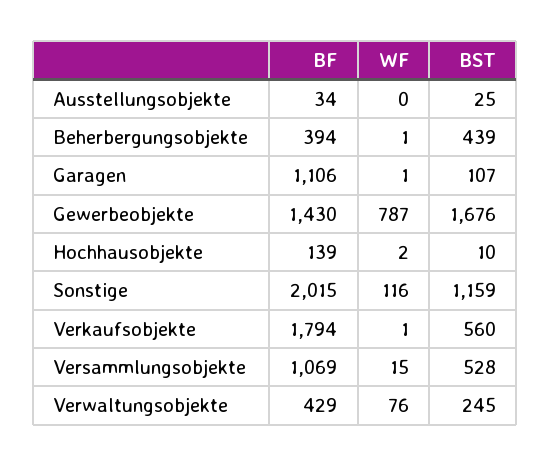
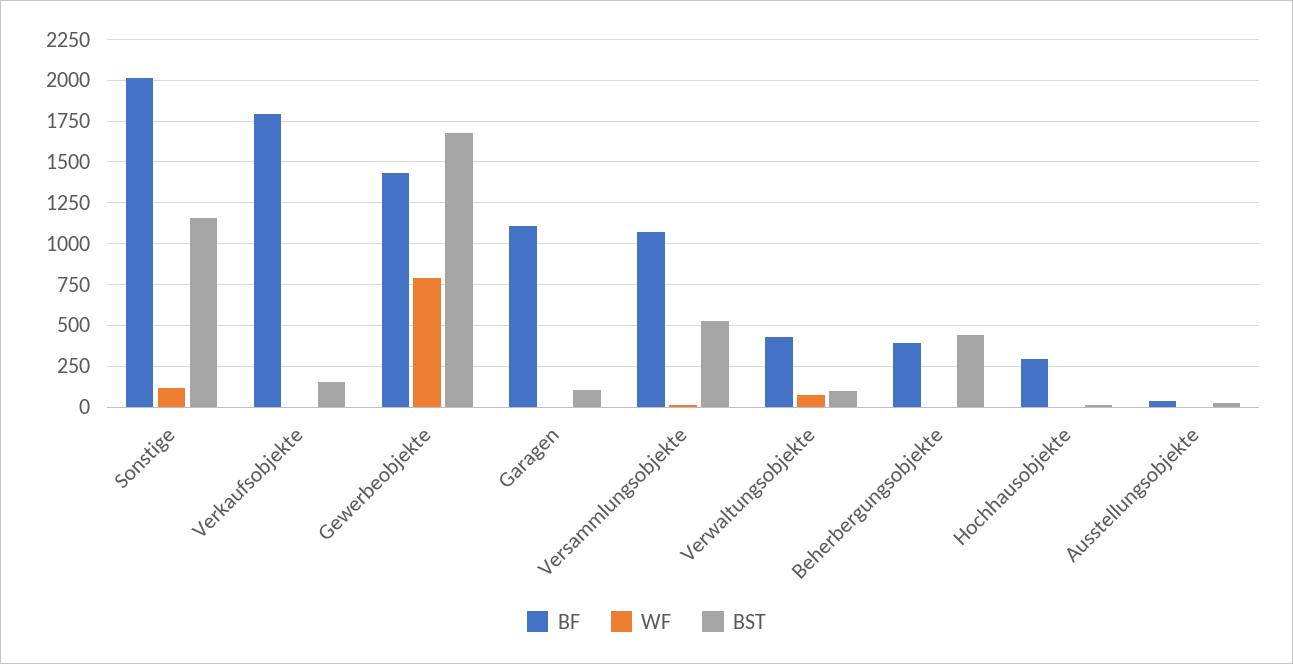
  {
    "BF": {
      "Ausstellungsobjekte": 34,
      "Beherbergungsobjekte": 394,
      "Garagen": 1106,
      "Gewerbeobjekte": 1430,
-     "Hochhausobjekte": 139,
+     "Hochhausobjekte": 300,
      "Sonstige": 2015,
      "Verkaufsobjekte": 1794,
      "Versammlungsobjekte": 1069,
      "Verwaltungsobjekte": 429
    },
    "WF": {
      "Ausstellungsobjekte": 0,
      "Beherbergungsobjekte": 1,
      "Garagen": 1,
      "Gewerbeobjekte": 787,
      "Hochhausobjekte": 2,
      "Sonstige": 116,
      "Verkaufsobjekte": 1,
      "Versammlungsobjekte": 15,
      "Verwaltungsobjekte": 76
    },
    "BST": {
      "Ausstellungsobjekte": 25,
      "Beherbergungsobjekte": 439,
      "Garagen": 107,
      "Gewerbeobjekte": 1676,
      "Hochhausobjekte": 10,
      "Sonstige": 1159,
-     "Verkaufsobjekte": 560,
+     "Verkaufsobjekte": 150,
      "Versammlungsobjekte": 528,
-     "Verwaltungsobjekte": 245
+     "Verwaltungsobjekte": 100
    }
  }

